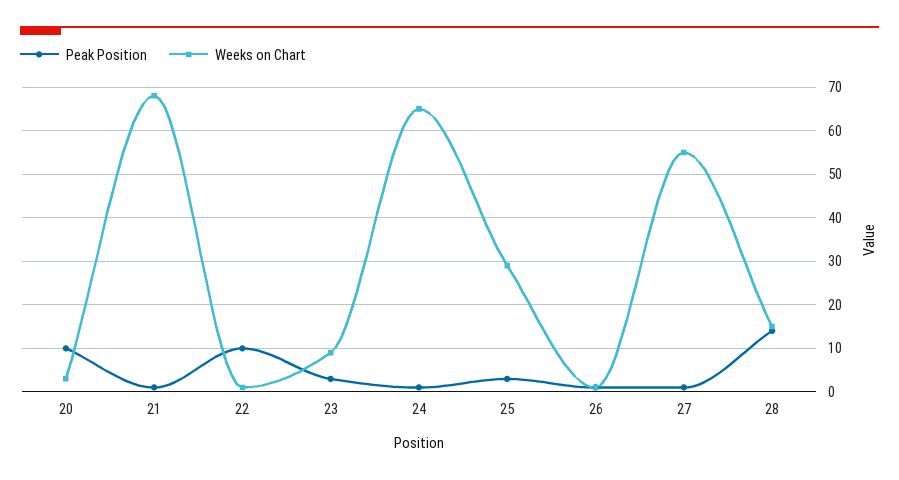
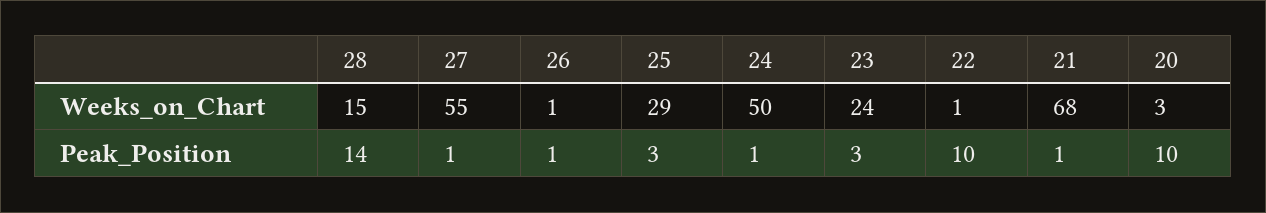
  {
    "Peak Position": {
      "20": 10,
      "21": 1,
      "22": 10,
      "23": 3,
      "24": 1,
      "25": 3,
      "26": 1,
      "27": 1,
      "28": 14
    },
    "Weeks on Chart": {
      "20": 3,
      "21": 68,
      "22": 1,
-     "23": 10,
+     "23": 24,
-     "24": 65,
+     "24": 50,
      "25": 29,
      "26": 1,
      "27": 55,
      "28": 15
    }
  }

